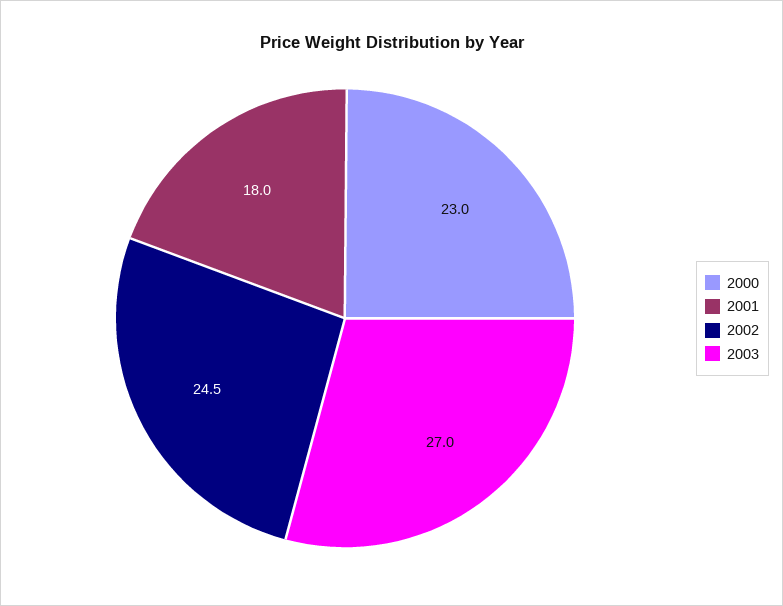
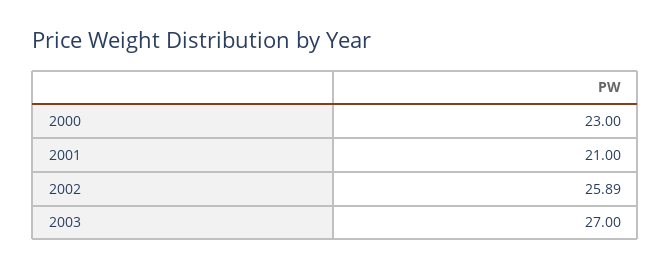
  {
    "2000": 23,
-   "2001": 18,
+   "2001": 21,
-   "2002": 24.5,
+   "2002": 25.89,
    "2003": 27
  }

